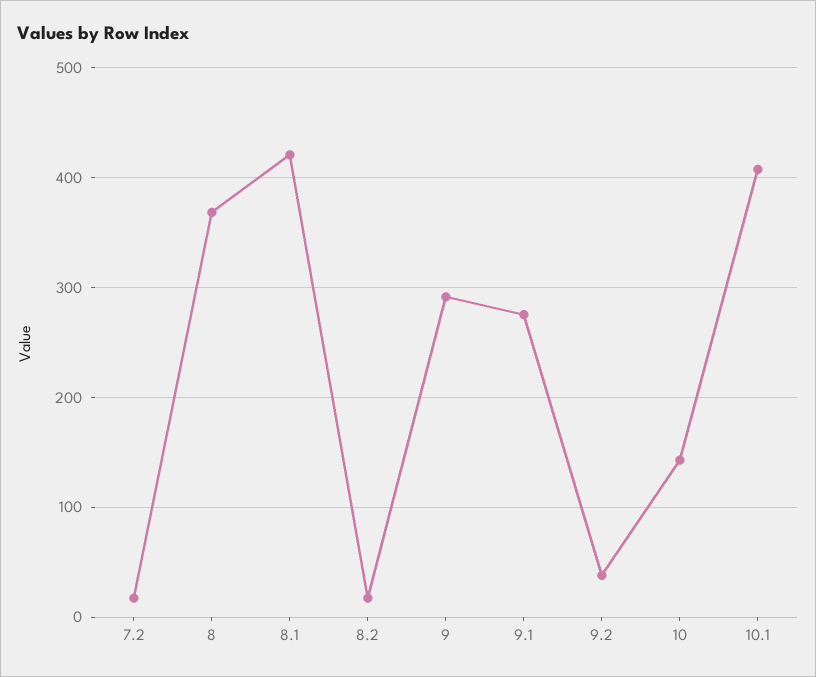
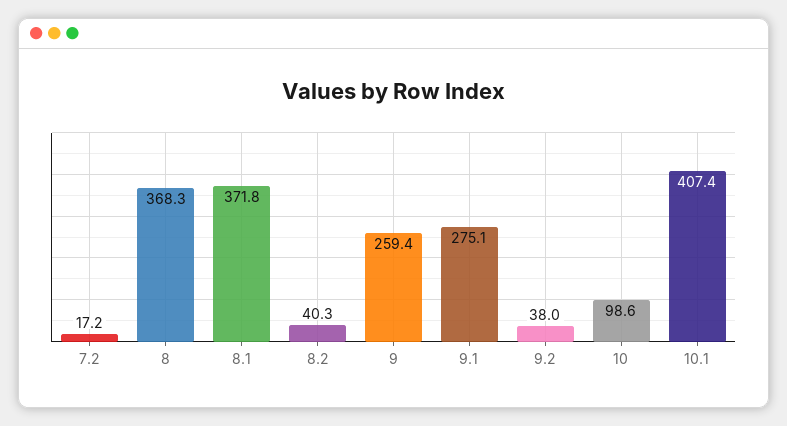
  {
    "7.2": 17.2,
    "8": 368.3,
-   "8.1": 420,
+   "8.1": 371.8,
-   "8.2": 20,
+   "8.2": 40.3,
-   "9": 290,
+   "9": 259.4,
    "9.1": 275.1,
    "9.2": 38,
-   "10": 140,
+   "10": 98.6,
    "10.1": 407.4
  }

